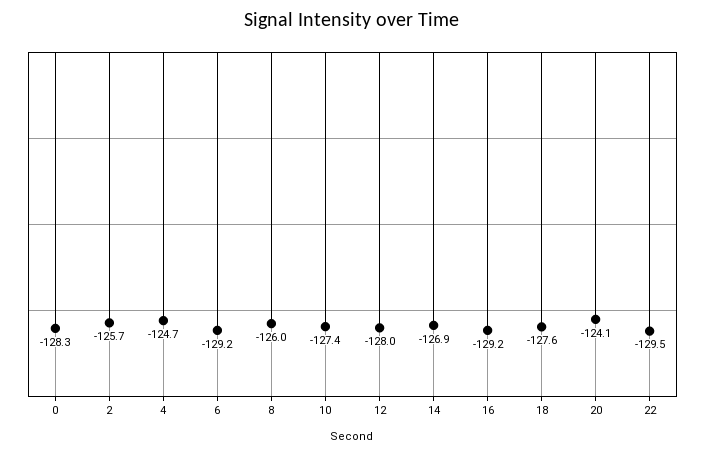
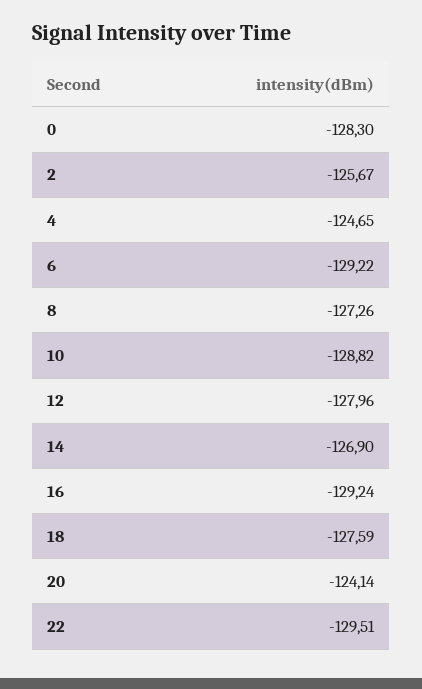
  {
    "0": -128.3,
    "2": -125.67,
    "4": -124.65,
    "6": -129.22,
-   "8": -126,
+   "8": -127.26,
-   "10": -127.4,
+   "10": -128.82,
    "12": -127.96,
    "14": -126.9,
    "16": -129.24,
    "18": -127.59,
    "20": -124.14,
    "22": -129.51
  }

